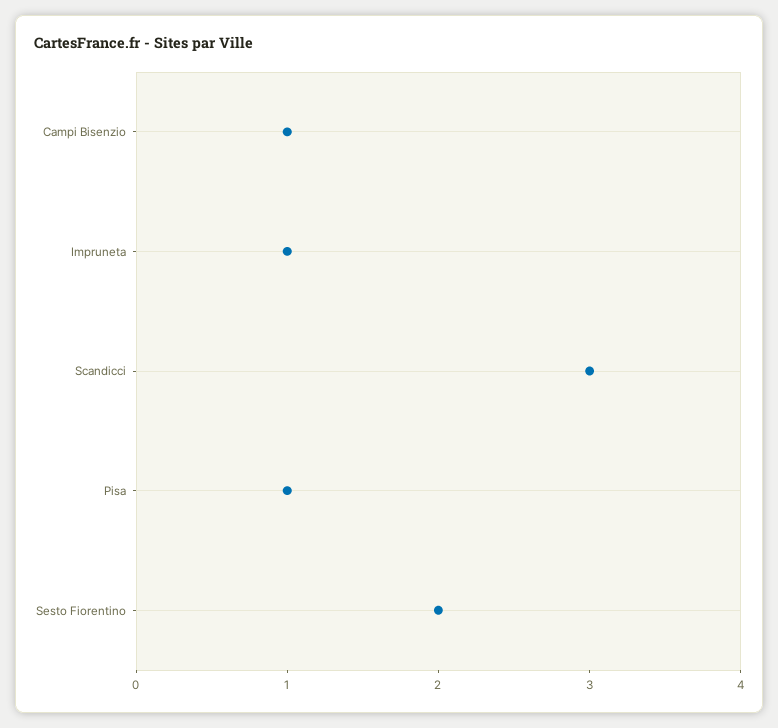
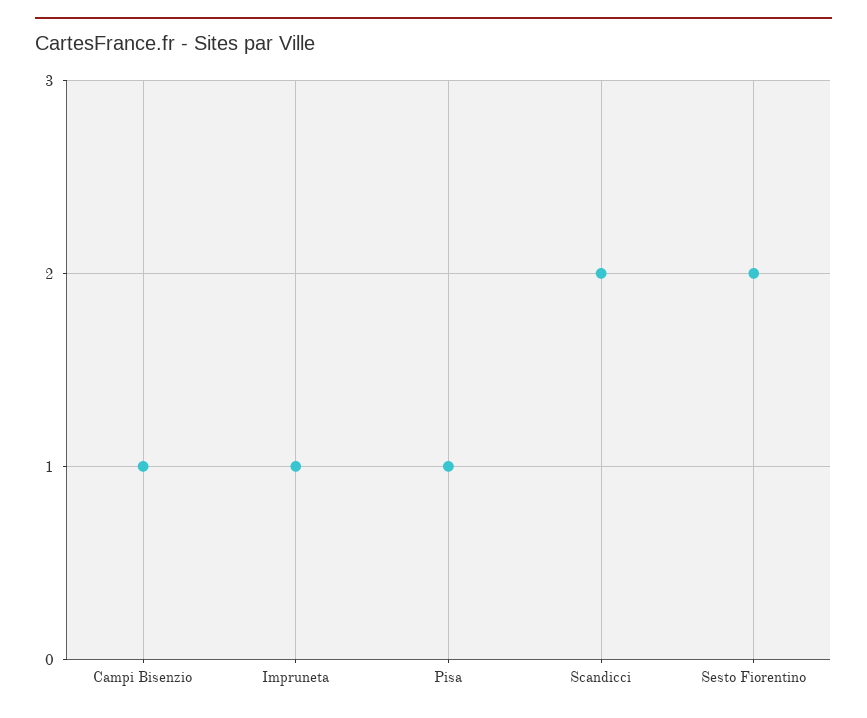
  {
    "Campi Bisenzio": 1,
    "Impruneta": 1,
-   "Scandicci": 3,
+   "Scandicci": 2,
    "Pisa": 1,
    "Sesto Fiorentino": 2
  }

